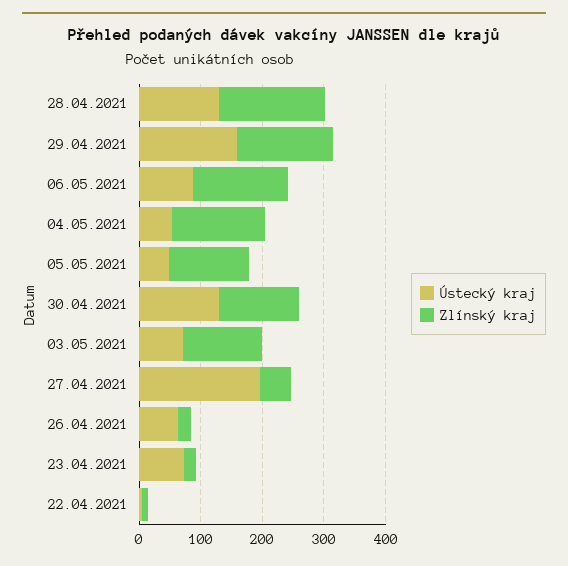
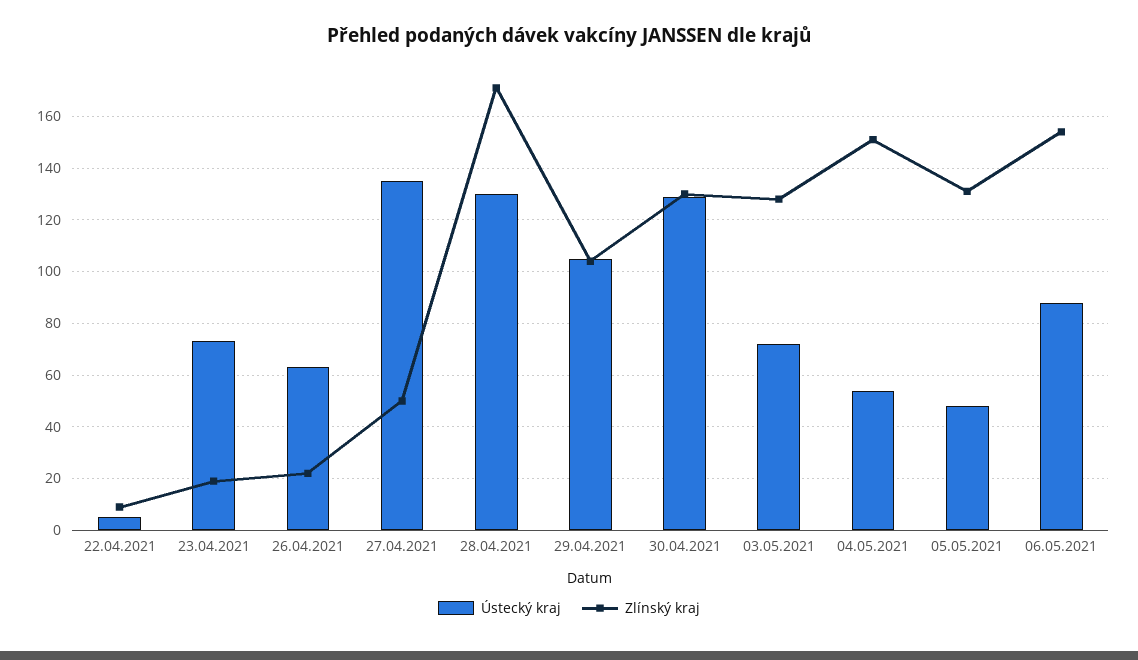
  {
    "Ústecký kraj": {
      "28.04.2021": 130,
-     "29.04.2021": 160,
+     "29.04.2021": 105,
      "06.05.2021": 90,
      "04.05.2021": 55,
      "05.05.2021": 50,
      "30.04.2021": 130,
      "03.05.2021": 70,
-     "27.04.2021": 200,
+     "27.04.2021": 135,
      "26.04.2021": 65,
      "23.04.2021": 75,
      "22.04.2021": 5
    },
    "Zlínský kraj": {
      "28.04.2021": 170,
-     "29.04.2021": 160,
+     "29.04.2021": 105,
      "06.05.2021": 155,
      "04.05.2021": 150,
      "05.05.2021": 130,
      "30.04.2021": 130,
      "03.05.2021": 130,
      "27.04.2021": 50,
      "26.04.2021": 20,
      "23.04.2021": 20,
      "22.04.2021": 10
    }
  }

